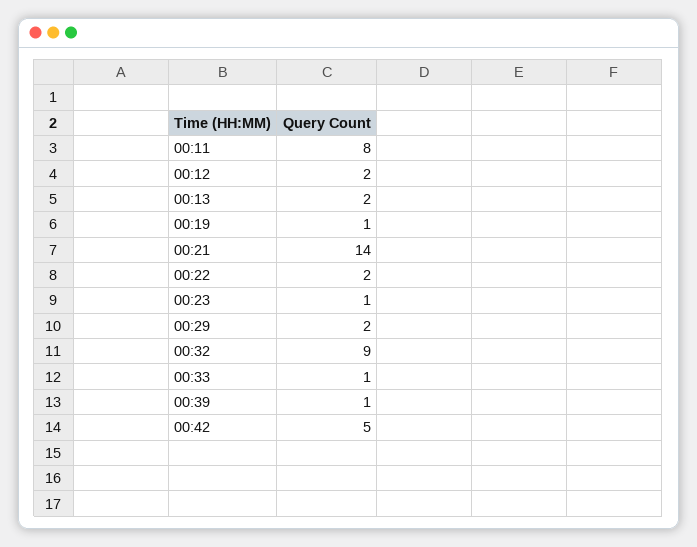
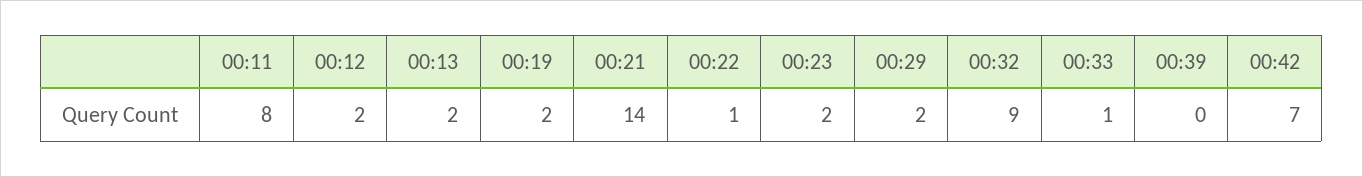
  {
    "00:11": 8,
    "00:12": 2,
    "00:13": 2,
-   "00:19": 1,
+   "00:19": 2,
    "00:21": 14,
-   "00:22": 2,
+   "00:22": 1,
-   "00:23": 1,
+   "00:23": 2,
    "00:29": 2,
    "00:32": 9,
    "00:33": 1,
-   "00:39": 1,
+   "00:39": 0,
-   "00:42": 5
+   "00:42": 7
  }

